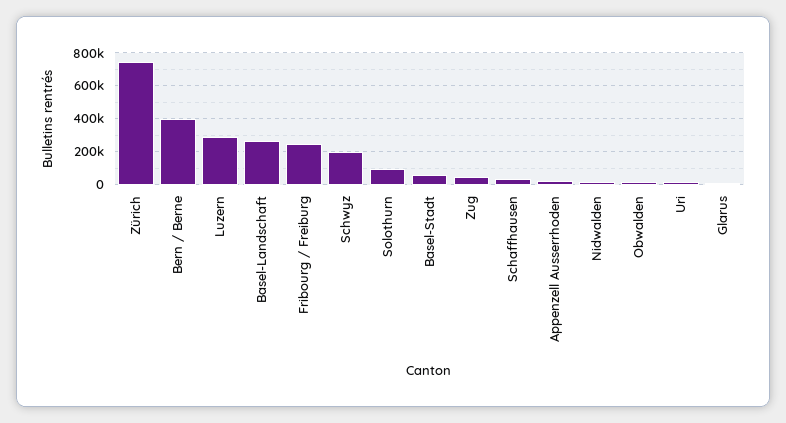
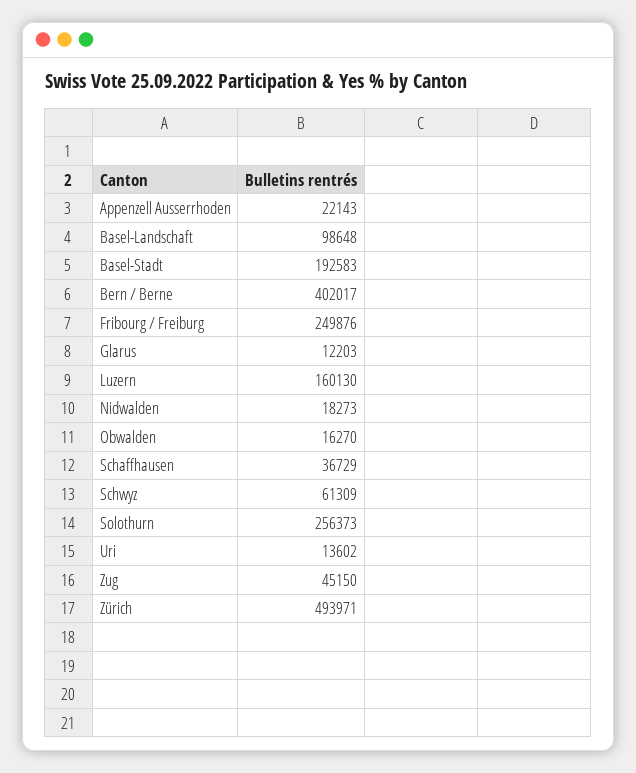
  {
-   "Zürich": 750000,
+   "Zürich": 493971,
    "Bern / Berne": 402017,
-   "Luzern": 300000,
+   "Luzern": 160130,
-   "Basel-Landschaft": 250000,
+   "Basel-Landschaft": 98648,
    "Fribourg / Freiburg": 249876,
-   "Schwyz": 200000,
+   "Schwyz": 61309,
-   "Solothurn": 100000,
+   "Solothurn": 256373,
-   "Basel-Stadt": 50000,
+   "Basel-Stadt": 192583,
    "Zug": 45150,
    "Schaffhausen": 36729,
    "Appenzell Ausserrhoden": 22143,
    "Nidwalden": 18273,
    "Obwalden": 16270,
    "Uri": 13602,
    "Glarus": 12203
  }

